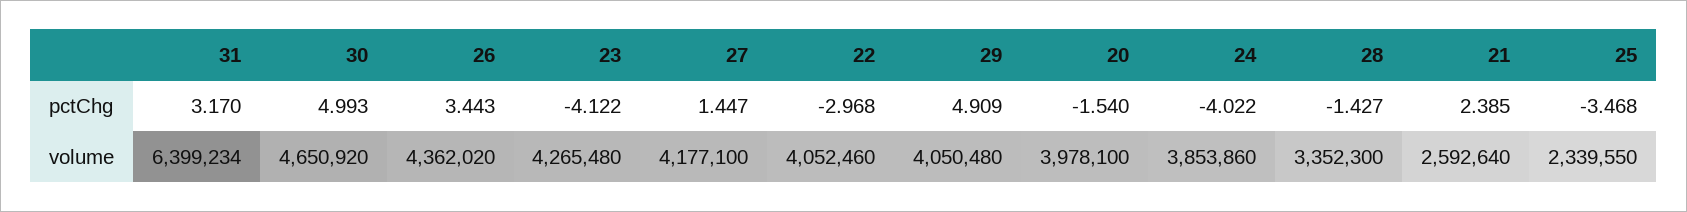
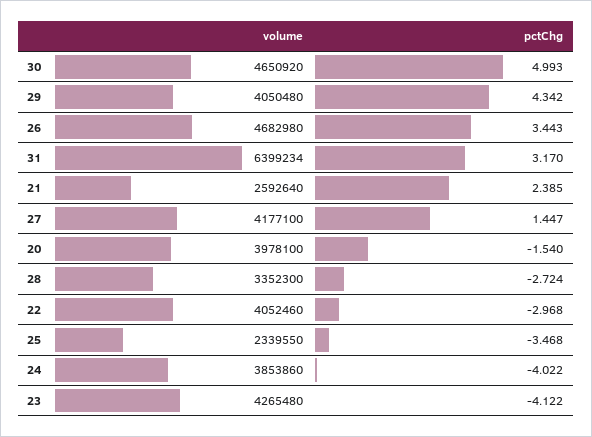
  {
    "31": {
      "pctChg": 3.17,
      "volume": 6399234
    },
    "30": {
      "pctChg": 4.993,
      "volume": 4650920
    },
    "26": {
      "pctChg": 3.443,
-     "volume": 4362020
+     "volume": 4682980
    },
    "23": {
      "pctChg": -4.122,
      "volume": 4265480
    },
    "27": {
      "pctChg": 1.447,
      "volume": 4177100
    },
    "22": {
      "pctChg": -2.968,
      "volume": 4052460
    },
    "29": {
-     "pctChg": 4.909,
+     "pctChg": 4.342,
      "volume": 4050480
    },
    "20": {
      "pctChg": -1.54,
      "volume": 3978100
    },
    "24": {
      "pctChg": -4.022,
      "volume": 3853860
    },
    "28": {
-     "pctChg": -1.427,
+     "pctChg": -2.724,
      "volume": 3352300
    },
    "21": {
      "pctChg": 2.385,
      "volume": 2592640
    },
    "25": {
      "pctChg": -3.468,
      "volume": 2339550
    }
  }

